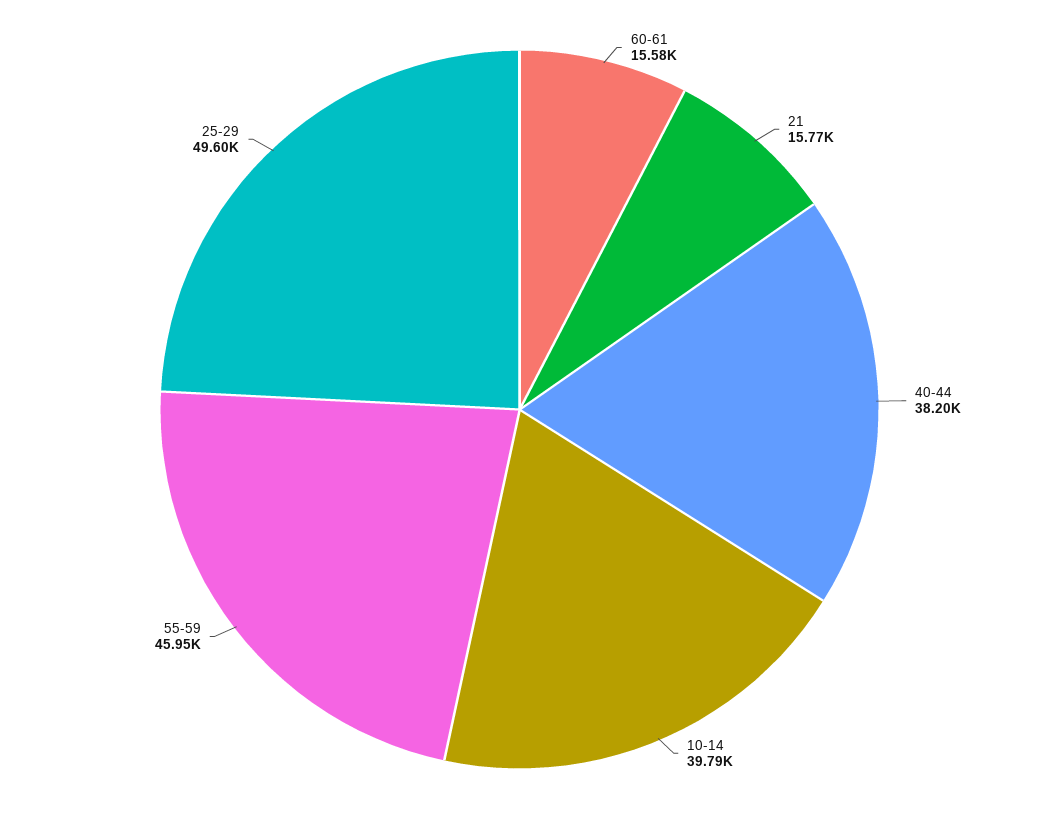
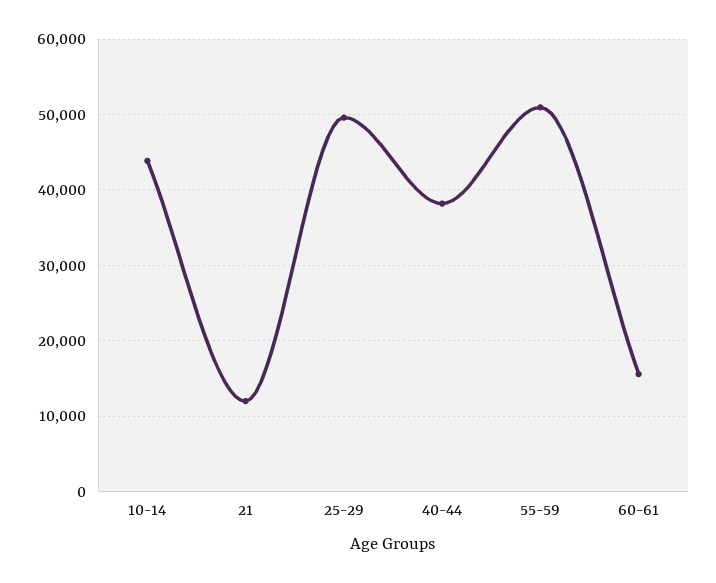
  {
    "60-61": 15580,
-   "21": 15770,
+   "21": 12000,
    "40-44": 38200,
-   "10-14": 39790,
+   "10-14": 44000,
-   "55-59": 45950,
+   "55-59": 51000,
    "25-29": 49600
  }

